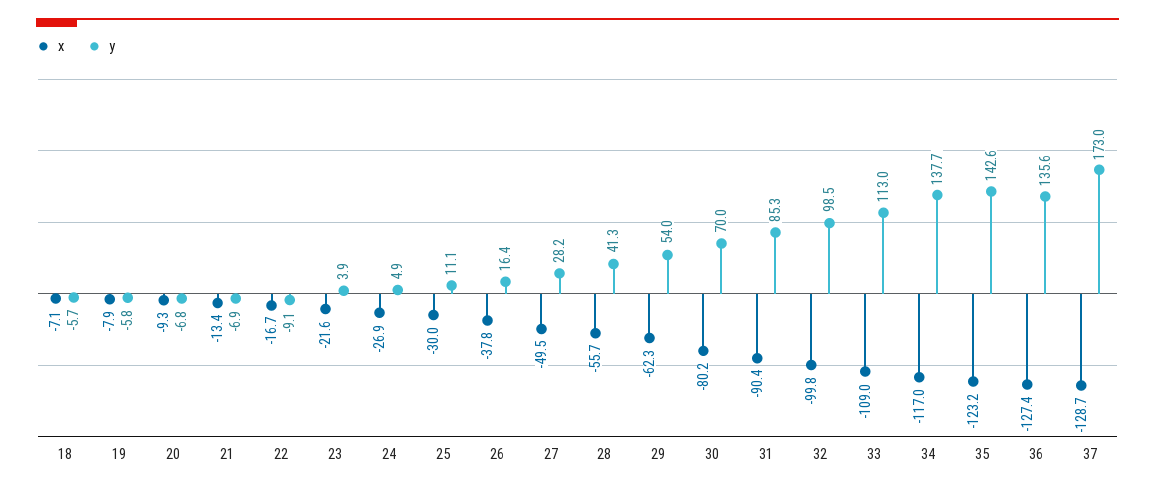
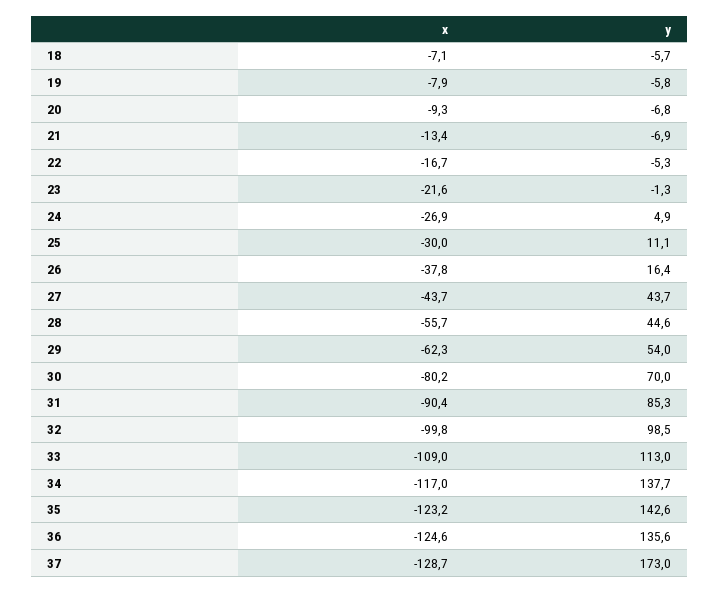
  {
    "x": {
      "18": -7.1,
      "19": -7.9,
      "20": -9.3,
      "21": -13.4,
      "22": -16.7,
      "23": -21.6,
      "24": -26.9,
      "25": -30,
      "26": -37.8,
-     "27": -49.5,
+     "27": -43.7,
      "28": -55.7,
      "29": -62.3,
      "30": -80.2,
      "31": -90.4,
      "32": -99.8,
      "33": -109,
      "34": -117,
      "35": -123.2,
-     "36": -127.4,
+     "36": -124.6,
      "37": -128.7
    },
    "y": {
      "18": -5.7,
      "19": -5.8,
      "20": -6.8,
      "21": -6.9,
-     "22": -9.1,
+     "22": -5.3,
-     "23": 3.9,
+     "23": -1.3,
      "24": 4.9,
      "25": 11.1,
      "26": 16.4,
-     "27": 28.2,
+     "27": 43.7,
-     "28": 41.3,
+     "28": 44.6,
      "29": 54,
      "30": 70,
      "31": 85.3,
      "32": 98.5,
      "33": 113,
      "34": 137.7,
      "35": 142.6,
      "36": 135.6,
      "37": 173
    }
  }

